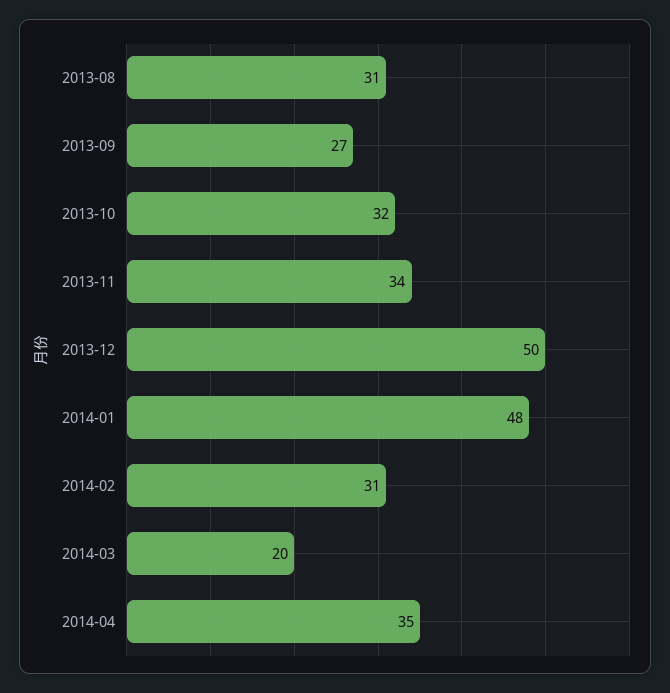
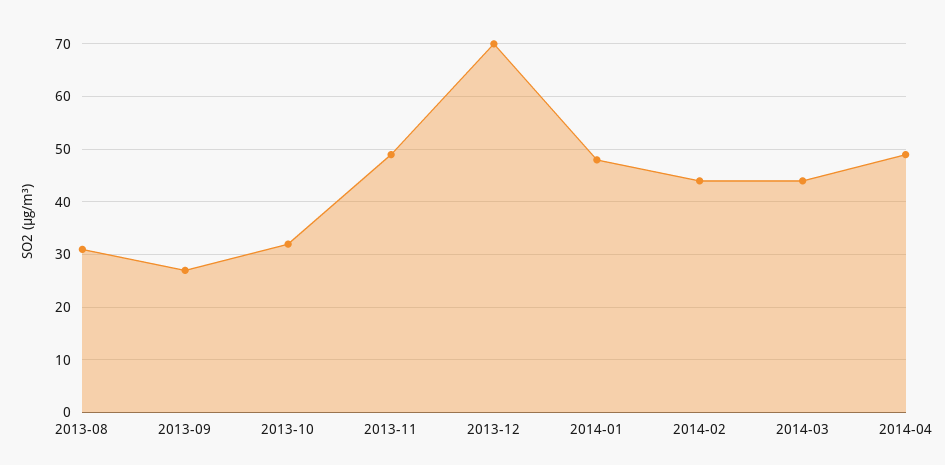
  {
    "2013-08": 31,
    "2013-09": 27,
    "2013-10": 32,
-   "2013-11": 34,
+   "2013-11": 50,
-   "2013-12": 50,
+   "2013-12": 70,
    "2014-01": 48,
-   "2014-02": 31,
+   "2014-02": 45,
-   "2014-03": 20,
+   "2014-03": 45,
-   "2014-04": 35
+   "2014-04": 50
  }

